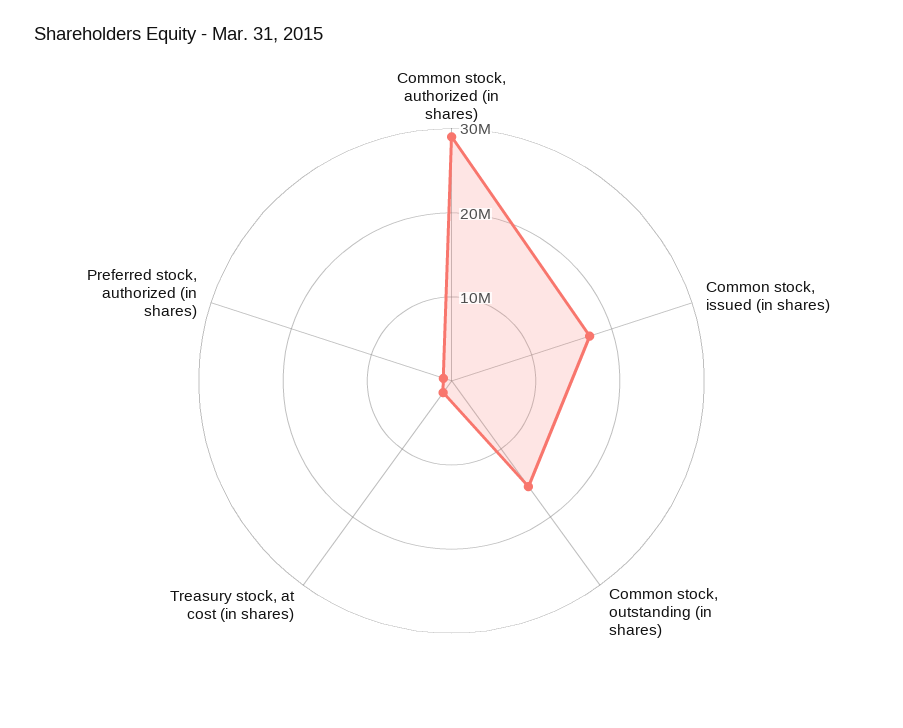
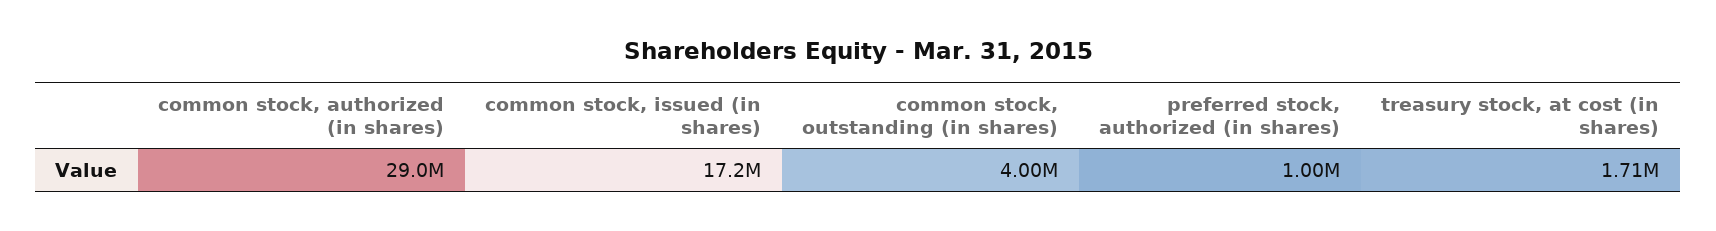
  {
    "Common stock, authorized (in shares)": 29000000,
    "Common stock, issued (in shares)": 17200000,
-   "Common stock, outstanding (in shares)": 16000000,
+   "Common stock, outstanding (in shares)": 4000000,
    "Treasury stock, at cost (in shares)": 1710000,
    "Preferred stock, authorized (in shares)": 1000000
  }

